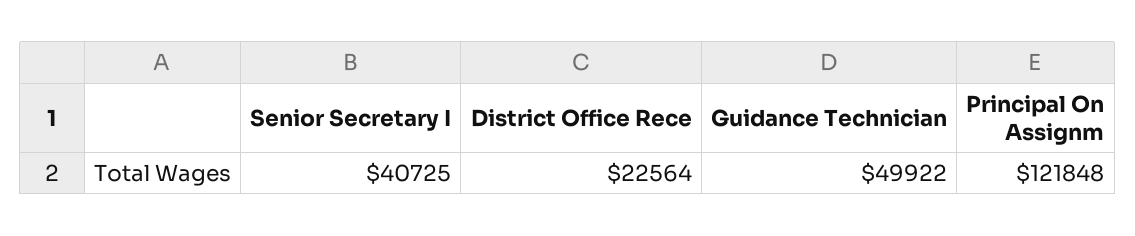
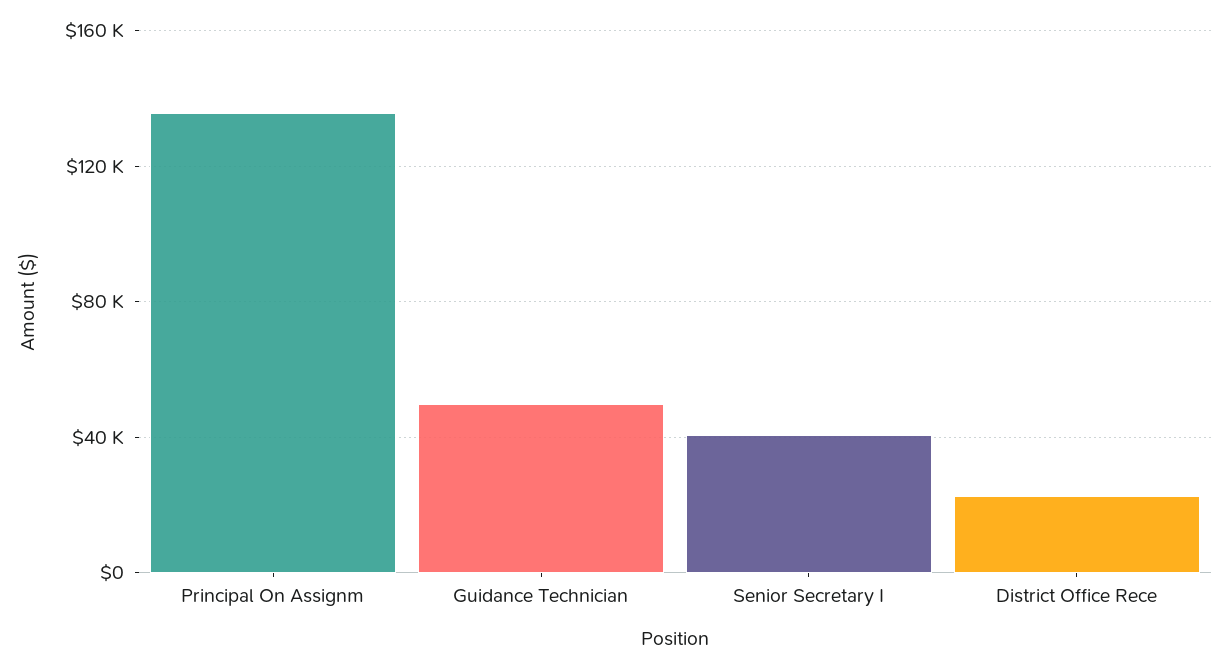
  {
    "Senior Secretary I": 40725,
    "District Office Rece": 22564,
    "Guidance Technician": 49922,
-   "Principal On Assignm": 121848
+   "Principal On Assignm": 135000
  }

